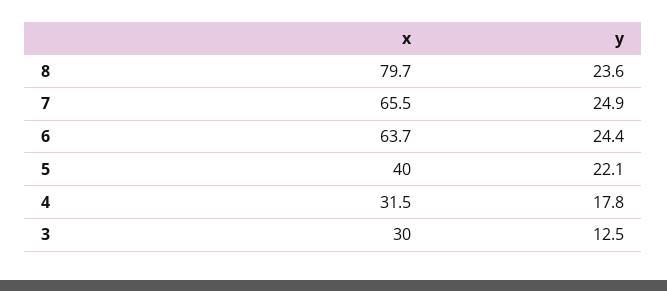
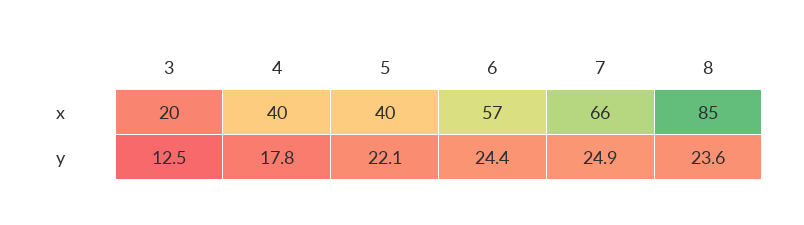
  {
    "x": {
-     "8": 79.7,
+     "8": 85,
      "7": 65.5,
-     "6": 63.7,
+     "6": 57,
      "5": 40,
-     "4": 31.5,
+     "4": 40,
-     "3": 30
+     "3": 20
    },
    "y": {
      "8": 23.6,
      "7": 24.9,
      "6": 24.4,
      "5": 22.1,
      "4": 17.8,
      "3": 12.5
    }
  }

